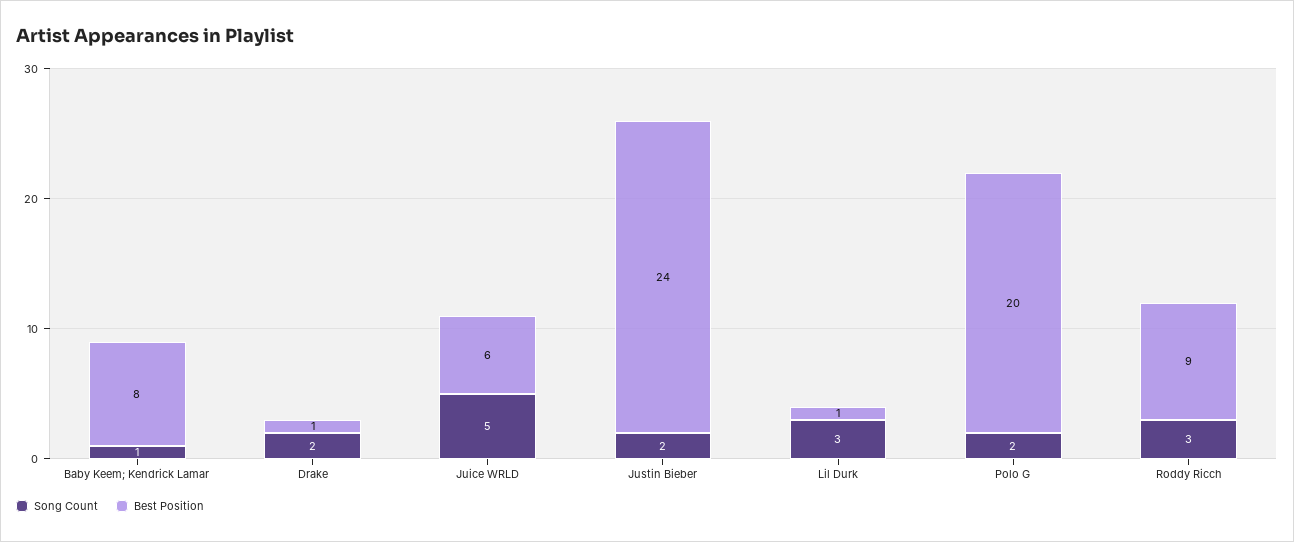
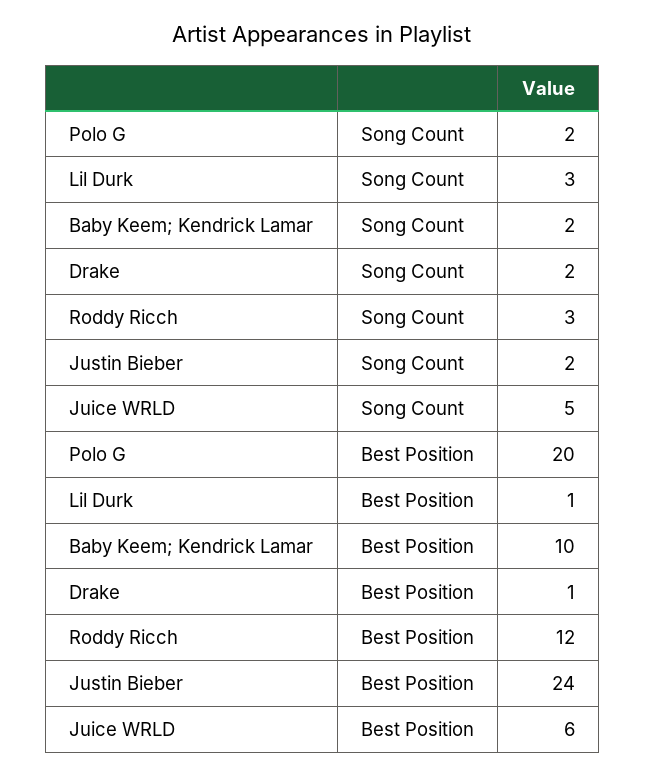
  {
    "Song Count": {
-     "Baby Keem; Kendrick Lamar": 1,
+     "Baby Keem; Kendrick Lamar": 2,
      "Drake": 2,
      "Juice WRLD": 5,
      "Justin Bieber": 2,
      "Lil Durk": 3,
      "Polo G": 2,
      "Roddy Ricch": 3
    },
    "Best Position": {
-     "Baby Keem; Kendrick Lamar": 8,
+     "Baby Keem; Kendrick Lamar": 10,
      "Drake": 1,
      "Juice WRLD": 6,
      "Justin Bieber": 24,
      "Lil Durk": 1,
      "Polo G": 20,
-     "Roddy Ricch": 9
+     "Roddy Ricch": 12
    }
  }

